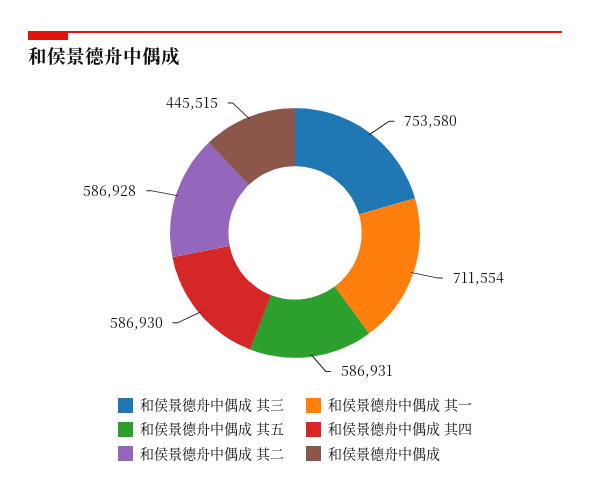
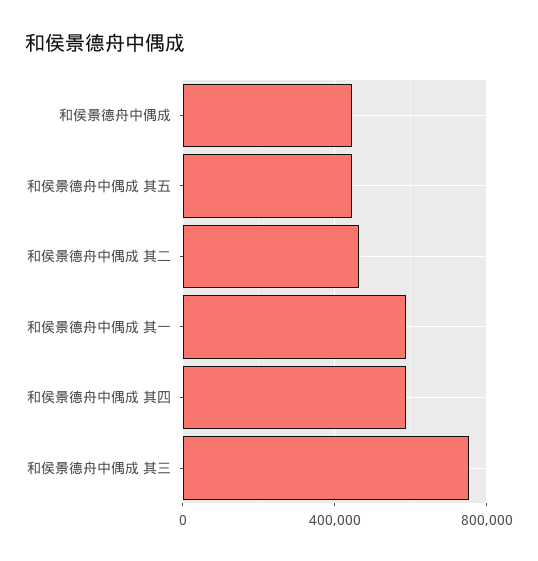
  {
    "和侯景德舟中偶成 其三": 753580,
-   "和侯景德舟中偶成 其一": 711554,
+   "和侯景德舟中偶成 其一": 600000,
-   "和侯景德舟中偶成 其五": 586931,
+   "和侯景德舟中偶成 其五": 450000,
    "和侯景德舟中偶成 其四": 586930,
-   "和侯景德舟中偶成 其二": 586928,
+   "和侯景德舟中偶成 其二": 450000,
    "和侯景德舟中偶成": 445515
  }

